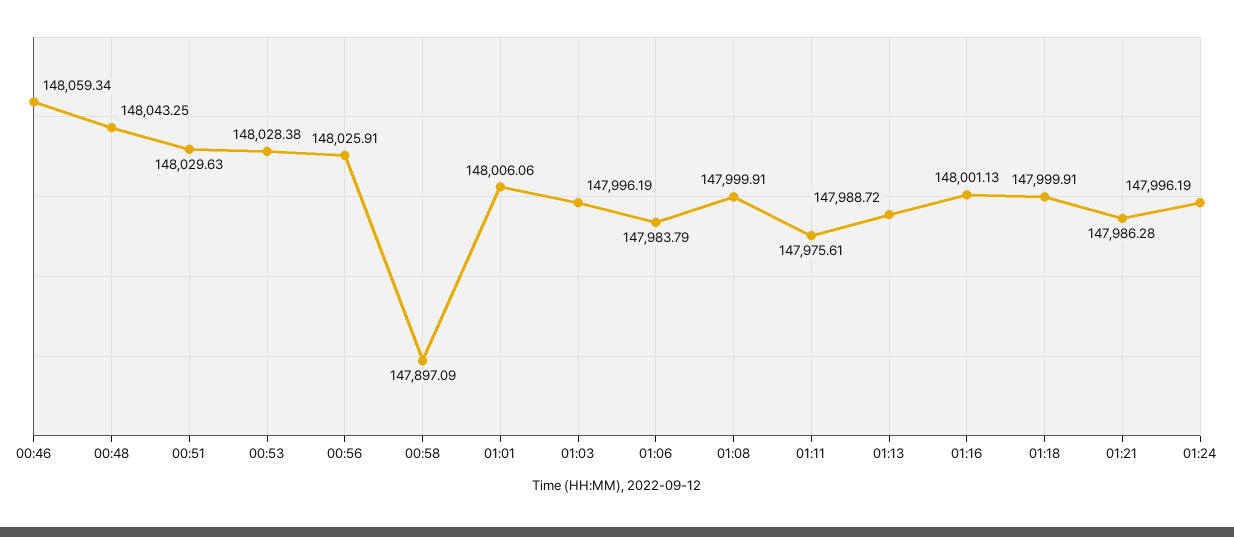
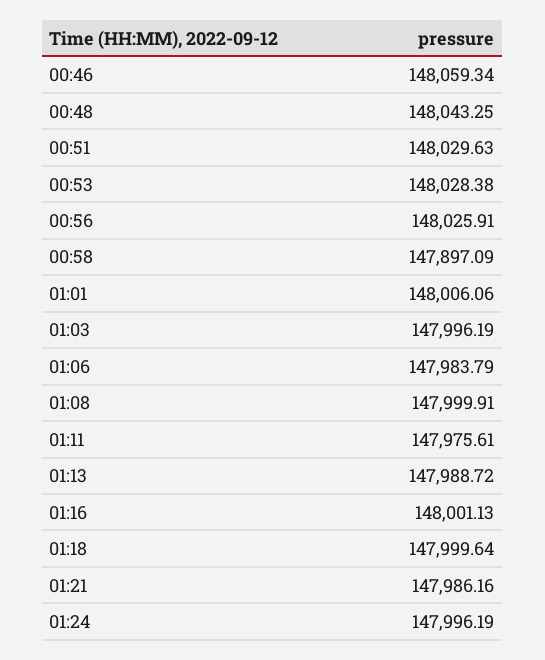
  {
    "00:46": 148059.34,
    "00:48": 148043.25,
    "00:51": 148029.63,
    "00:53": 148028.38,
    "00:56": 148025.91,
    "00:58": 147897.09,
    "01:01": 148006.06,
    "01:03": 147996.19,
    "01:06": 147983.79,
    "01:08": 147999.91,
    "01:11": 147975.61,
    "01:13": 147988.72,
    "01:16": 148001.13,
-   "01:18": 147999.91,
+   "01:18": 147999.64,
-   "01:21": 147986.28,
+   "01:21": 147986.16,
    "01:24": 147996.19
  }

